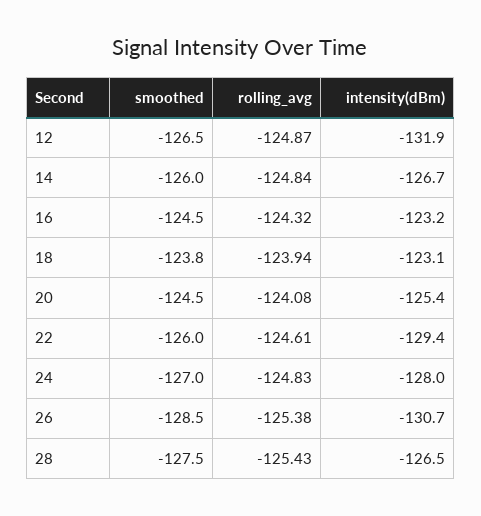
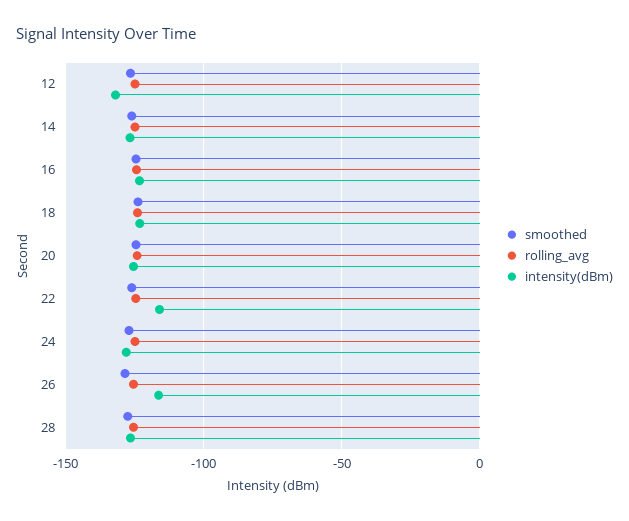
  {
    "smoothed": {
      "12": -126.5,
      "14": -126,
      "16": -124.5,
      "18": -123.8,
      "20": -124.5,
      "22": -126,
      "24": -127,
      "26": -128.5,
      "28": -127.5
    },
    "rolling_avg": {
      "12": -124.87,
      "14": -124.84,
      "16": -124.32,
      "18": -123.94,
      "20": -124.08,
      "22": -124.61,
      "24": -124.83,
      "26": -125.38,
      "28": -125.43
    },
    "intensity(dBm)": {
      "12": -131.9,
      "14": -126.7,
      "16": -123.2,
      "18": -123.1,
      "20": -125.4,
-     "22": -129.4,
+     "22": -115,
      "24": -128,
-     "26": -130.7,
+     "26": -115,
      "28": -126.5
    }
  }

